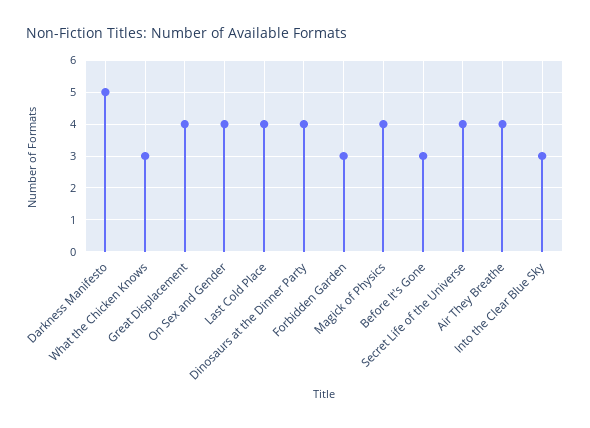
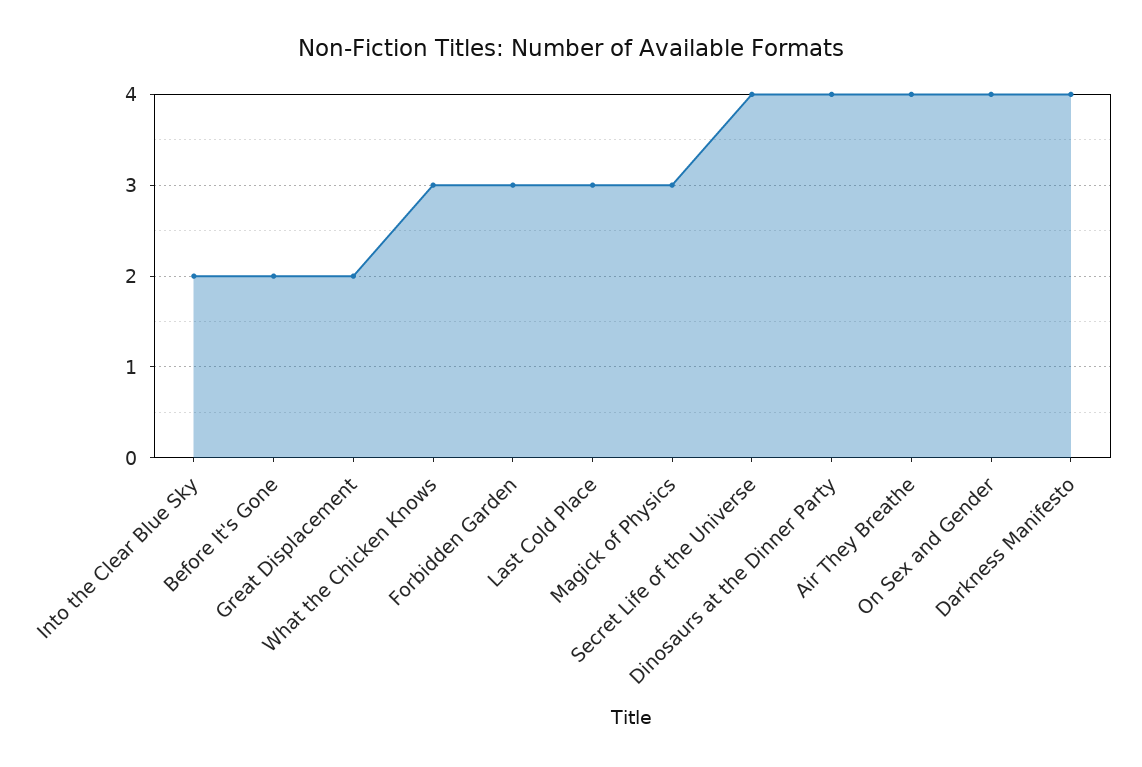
  {
-   "Darkness Manifesto": 5,
+   "Darkness Manifesto": 4,
    "What the Chicken Knows": 3,
-   "Great Displacement": 4,
+   "Great Displacement": 2,
    "On Sex and Gender": 4,
-   "Last Cold Place": 4,
+   "Last Cold Place": 3,
    "Dinosaurs at the Dinner Party": 4,
    "Forbidden Garden": 3,
-   "Magick of Physics": 4,
+   "Magick of Physics": 3,
-   "Before It's Gone": 3,
+   "Before It's Gone": 2,
    "Secret Life of the Universe": 4,
    "Air They Breathe": 4,
-   "Into the Clear Blue Sky": 3
+   "Into the Clear Blue Sky": 2
  }

